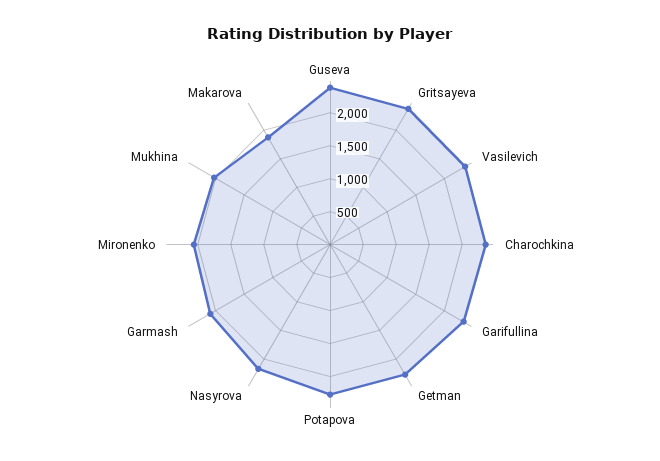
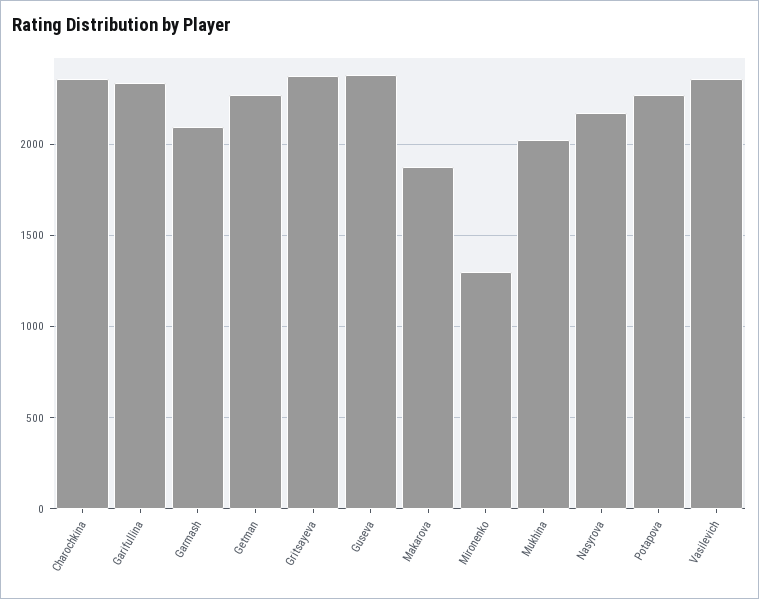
  {
    "Guseva": 2400,
    "Gritsayeva": 2350,
    "Vasilevich": 2350,
    "Charochkina": 2350,
    "Garifullina": 2350,
    "Getman": 2250,
    "Potapova": 2250,
    "Nasyrova": 2150,
    "Garmash": 2100,
-   "Mironenko": 2000,
+   "Mironenko": 1300,
    "Mukhina": 2050,
    "Makarova": 1900
  }

